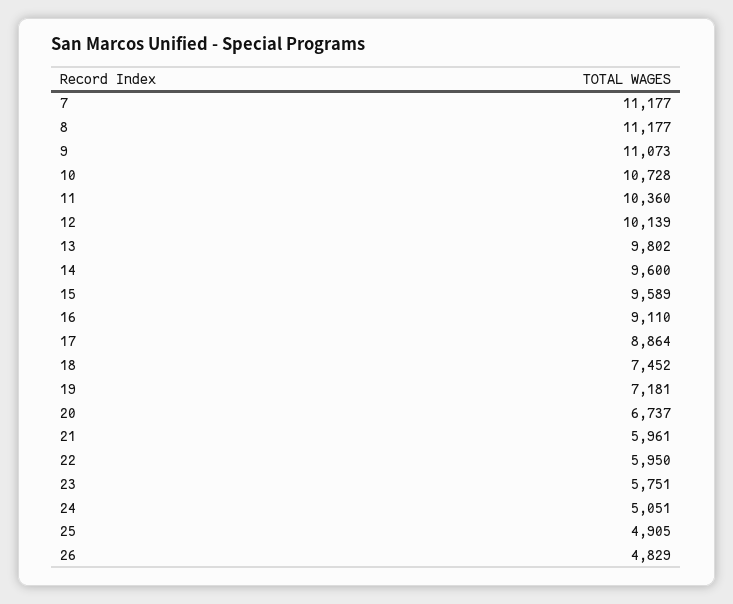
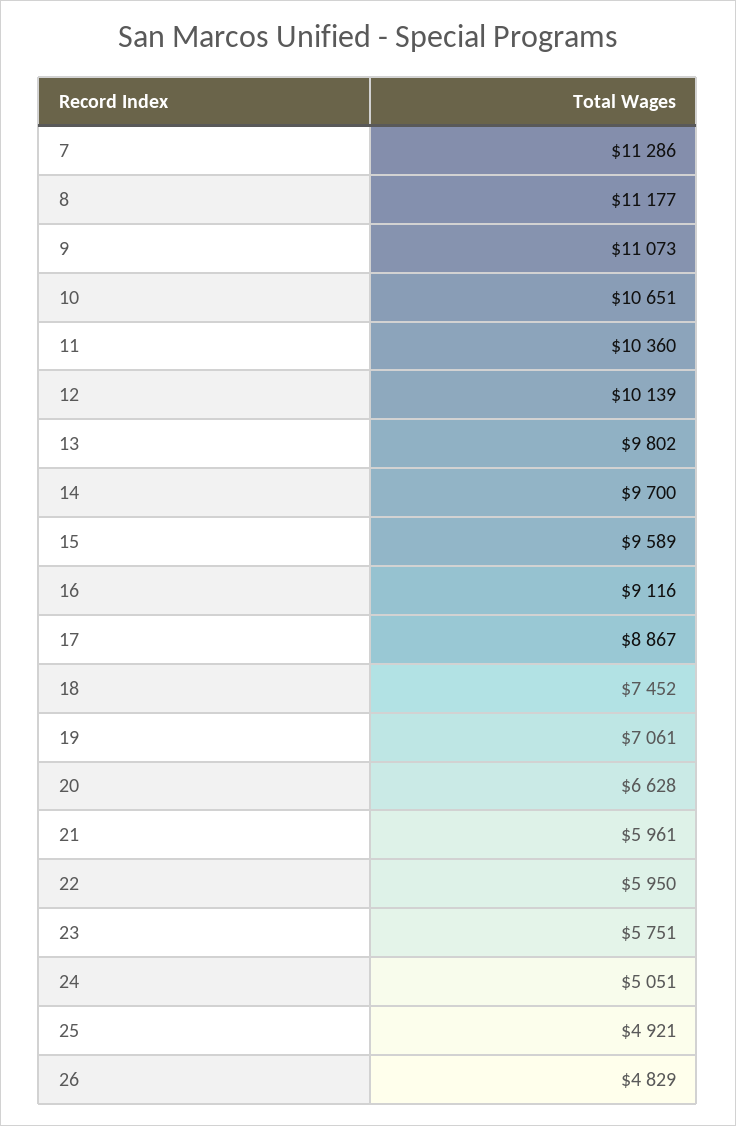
  {
-   "7": 11177,
+   "7": 11286,
    "8": 11177,
    "9": 11073,
-   "10": 10728,
+   "10": 10651,
    "11": 10360,
    "12": 10139,
    "13": 9802,
-   "14": 9600,
+   "14": 9700,
    "15": 9589,
-   "16": 9110,
+   "16": 9116,
-   "17": 8864,
+   "17": 8867,
    "18": 7452,
-   "19": 7181,
+   "19": 7061,
-   "20": 6737,
+   "20": 6628,
    "21": 5961,
    "22": 5950,
    "23": 5751,
    "24": 5051,
-   "25": 4905,
+   "25": 4921,
    "26": 4829
  }

